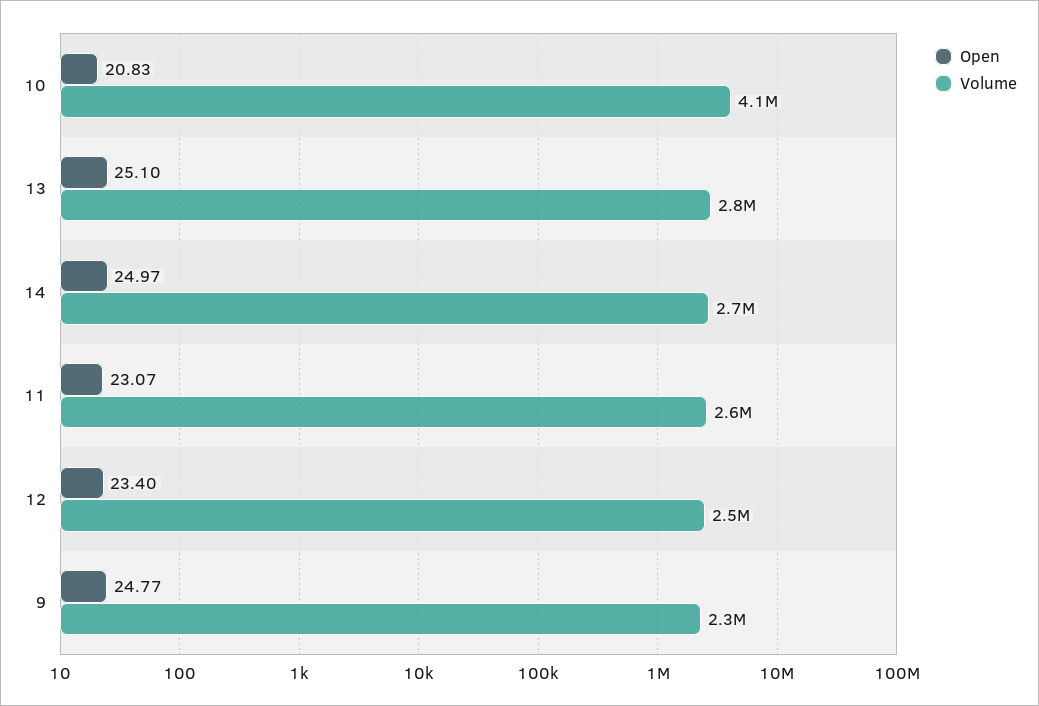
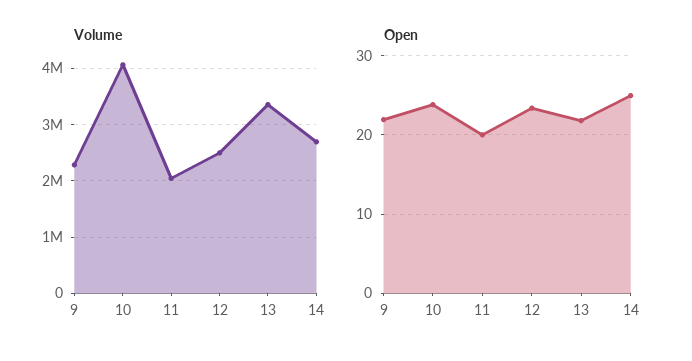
  {
    "Open": {
-     "10": 20.83,
+     "10": 24,
-     "13": 25.1,
+     "13": 22,
      "14": 24.97,
-     "11": 23.07,
+     "11": 20,
      "12": 23.4,
-     "9": 24.77
+     "9": 22
    },
    "Volume": {
      "10": 4100000,
-     "13": 2800000,
+     "13": 3400000,
      "14": 2700000,
-     "11": 2600000,
+     "11": 2000000,
      "12": 2500000,
      "9": 2300000
    }
  }

